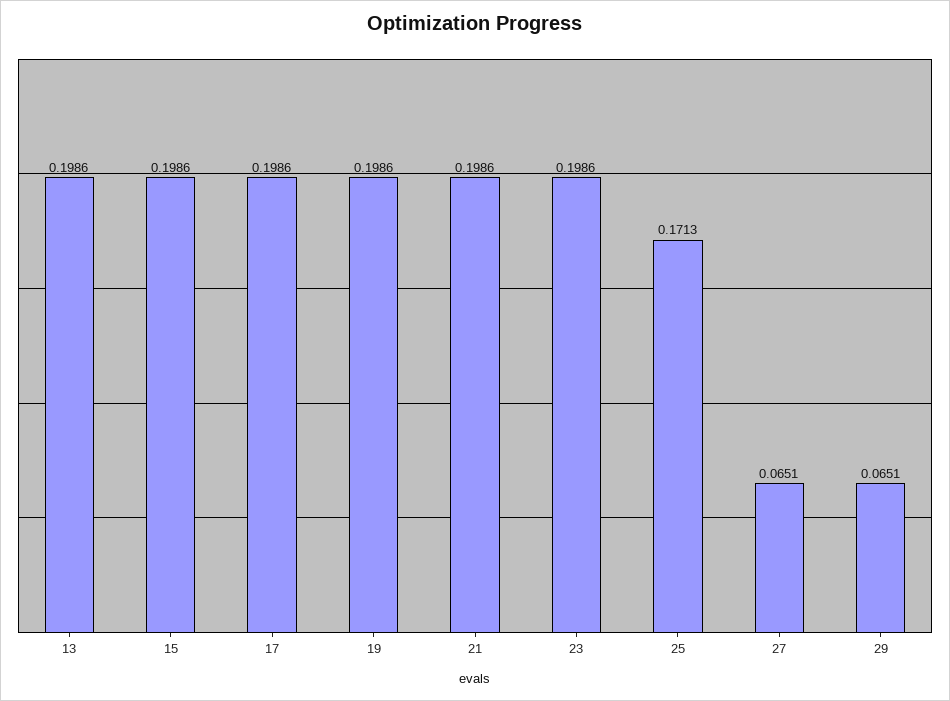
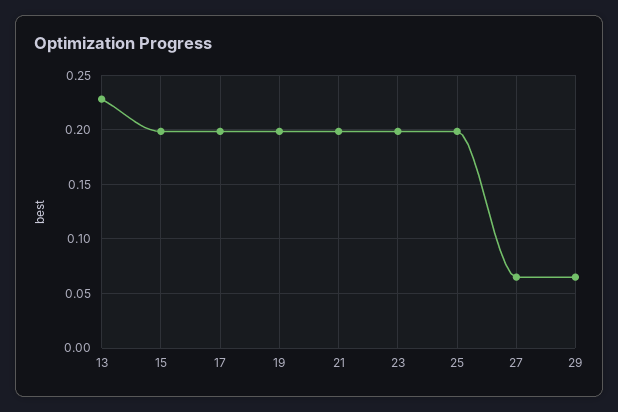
  {
-   "13": 0.1986,
+   "13": 0.23,
    "15": 0.1986,
    "17": 0.1986,
    "19": 0.1986,
    "21": 0.1986,
    "23": 0.1986,
-   "25": 0.1713,
+   "25": 0.2,
    "27": 0.0651,
    "29": 0.0651
  }

